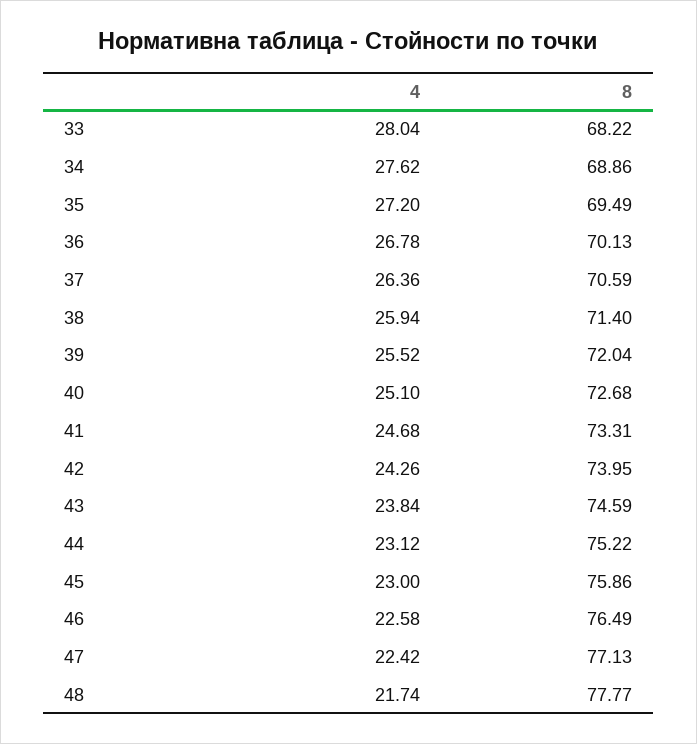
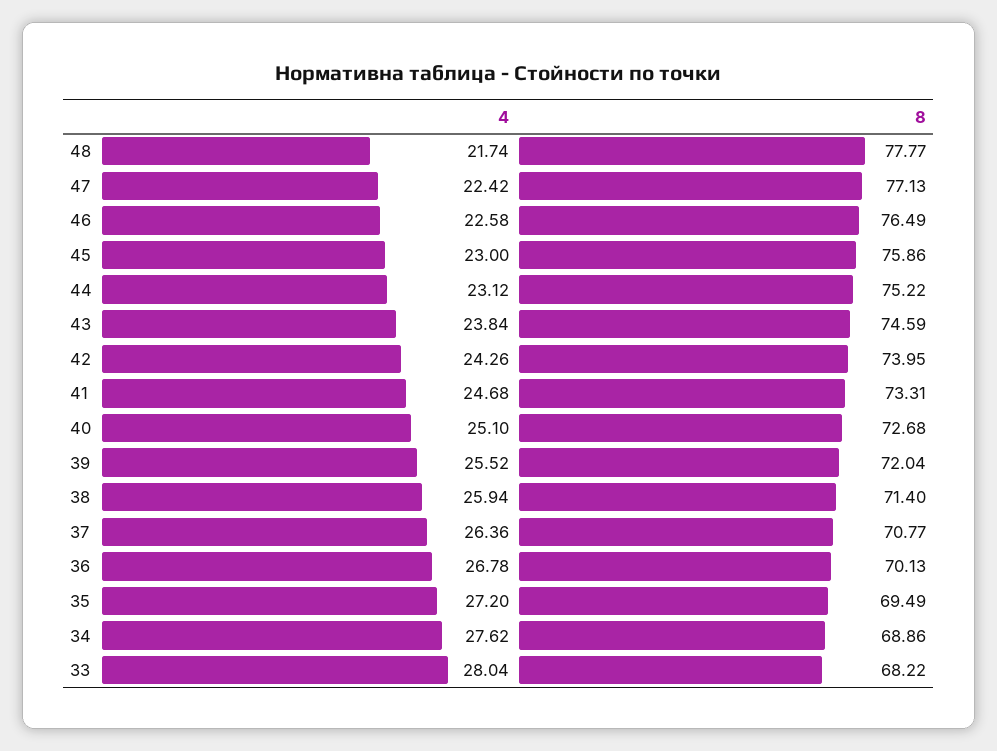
  {
    "4": {
      "33": 28.04,
      "34": 27.62,
      "35": 27.2,
      "36": 26.78,
      "37": 26.36,
      "38": 25.94,
      "39": 25.52,
      "40": 25.1,
      "41": 24.68,
      "42": 24.26,
      "43": 23.84,
      "44": 23.12,
      "45": 23,
      "46": 22.58,
      "47": 22.42,
      "48": 21.74
    },
    "8": {
      "33": 68.22,
      "34": 68.86,
      "35": 69.49,
      "36": 70.13,
-     "37": 70.59,
+     "37": 70.77,
      "38": 71.4,
      "39": 72.04,
      "40": 72.68,
      "41": 73.31,
      "42": 73.95,
      "43": 74.59,
      "44": 75.22,
      "45": 75.86,
      "46": 76.49,
      "47": 77.13,
      "48": 77.77
    }
  }

